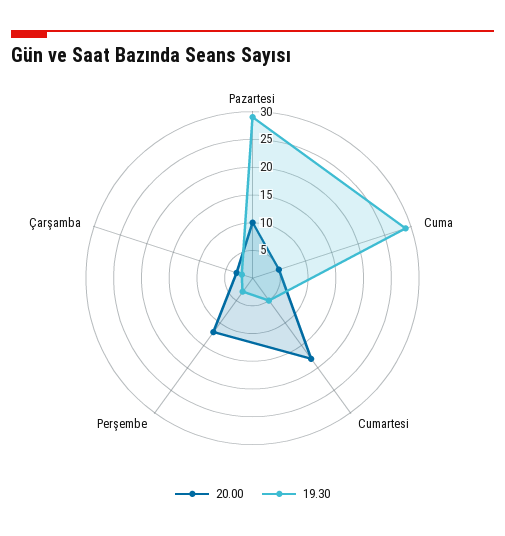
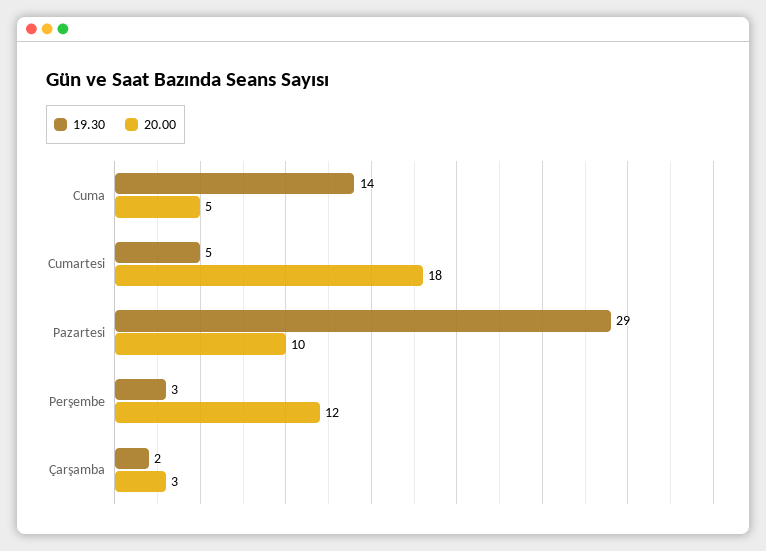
  {
    "20.00": {
      "Pazartesi": 10,
      "Cuma": 5,
      "Cumartesi": 18,
      "Perşembe": 12,
      "Çarşamba": 3
    },
    "19.30": {
      "Pazartesi": 29,
-     "Cuma": 30,
+     "Cuma": 14,
      "Cumartesi": 5,
      "Perşembe": 3,
      "Çarşamba": 2
    }
  }

